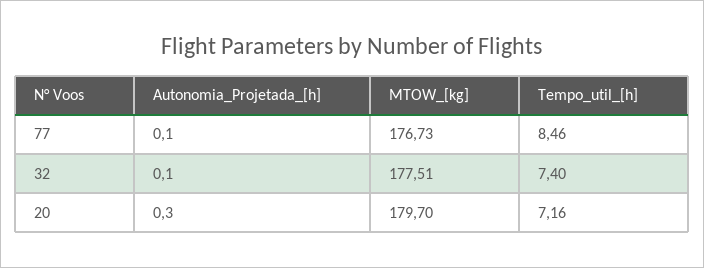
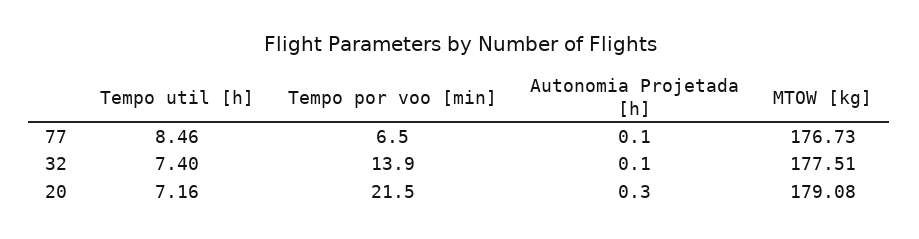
  {
    "Autonomia_Projetada_[h]": {
      "77": 0.1,
      "32": 0.1,
      "20": 0.3
    },
    "MTOW_[kg]": {
      "77": 176.73,
      "32": 177.51,
-     "20": 179.7
+     "20": 179.08
    },
    "Tempo_util_[h]": {
      "77": 8.46,
      "32": 7.4,
      "20": 7.16
-   }
+   },
+   "Tempo por voo [min]": {
+     "77": 6.5,
+     "32": 13.9,
+     "20": 21.5
+   }
  }

